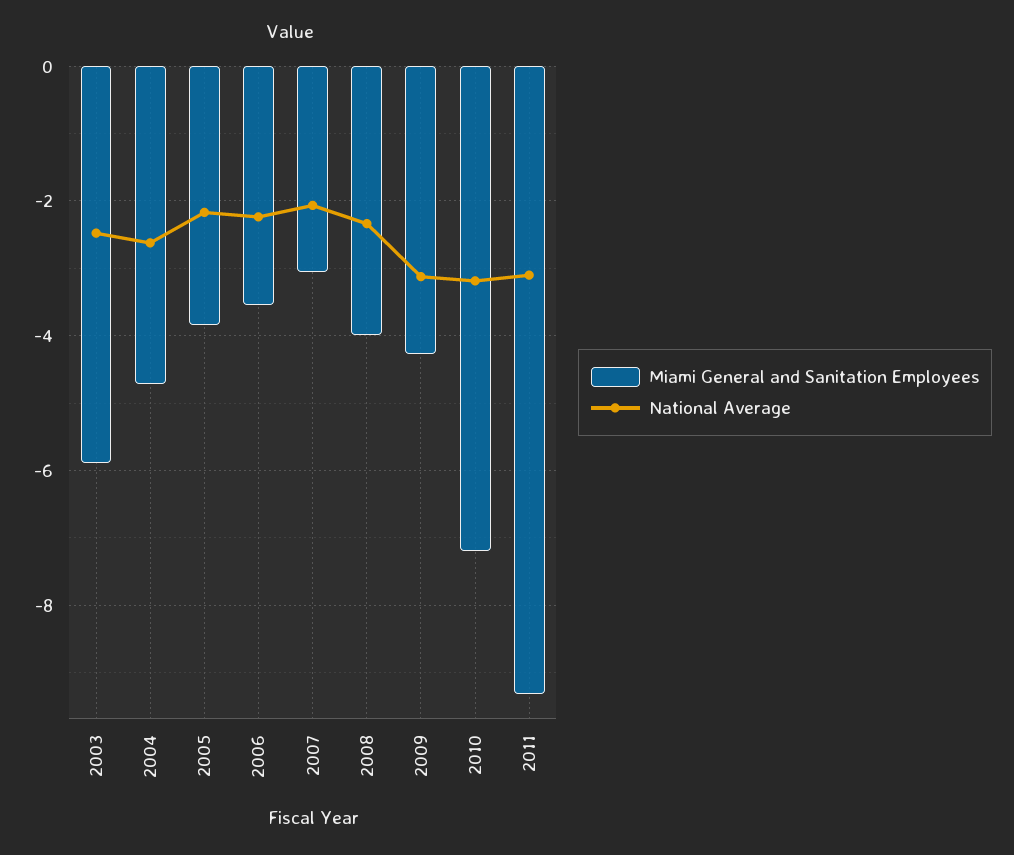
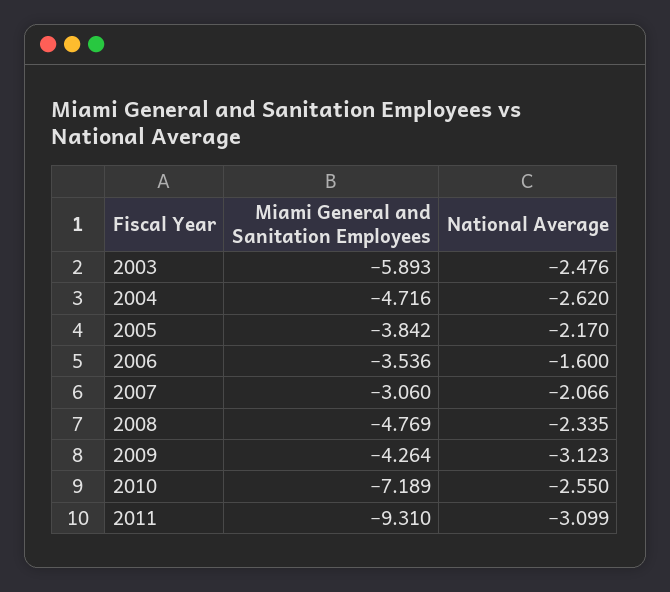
  {
    "Miami General and Sanitation Employees": {
      "2003": -5.893,
      "2004": -4.716,
      "2005": -3.842,
      "2006": -3.536,
      "2007": -3.06,
-     "2008": -4,
+     "2008": -4.769,
      "2009": -4.264,
      "2010": -7.189,
      "2011": -9.31
    },
    "National Average": {
      "2003": -2.476,
      "2004": -2.62,
      "2005": -2.17,
-     "2006": -2.2,
+     "2006": -1.6,
      "2007": -2.066,
      "2008": -2.335,
      "2009": -3.123,
-     "2010": -3.2,
+     "2010": -2.55,
      "2011": -3.099
    }
  }

